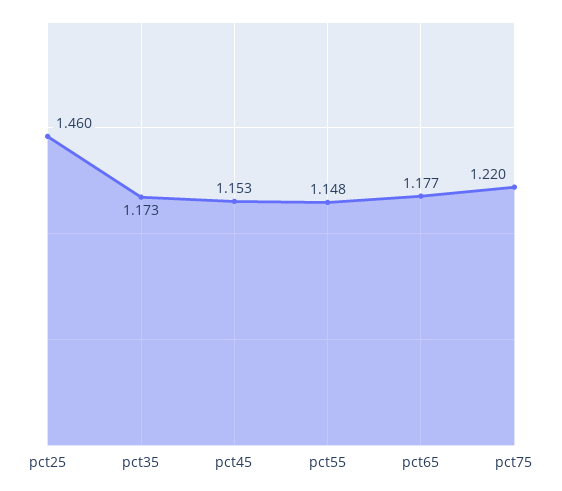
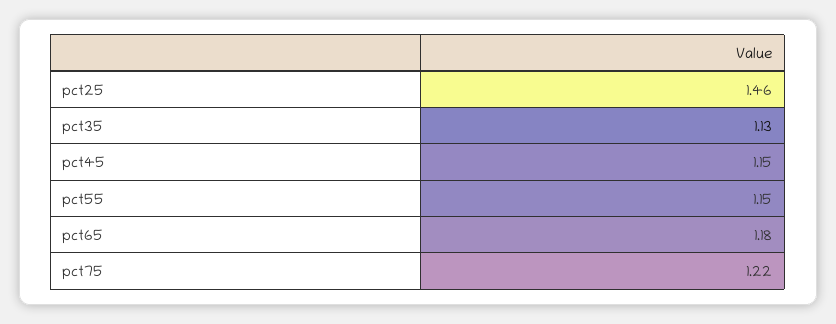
  {
    "pct25": 1.46,
-   "pct35": 1.173,
+   "pct35": 1.13,
    "pct45": 1.153,
    "pct55": 1.148,
    "pct65": 1.177,
    "pct75": 1.22
  }

